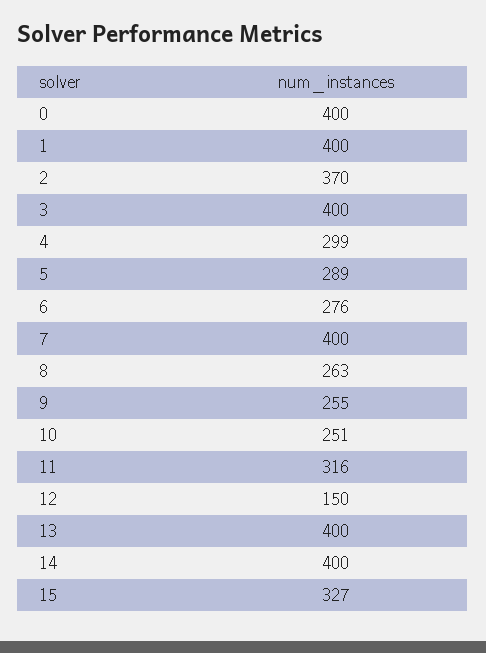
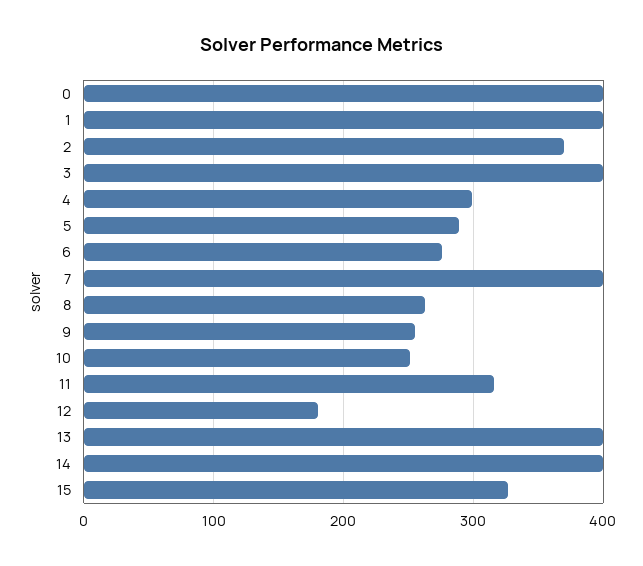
  {
    "0": 400,
    "1": 400,
    "2": 370,
    "3": 400,
    "4": 299,
    "5": 289,
    "6": 276,
    "7": 400,
    "8": 263,
    "9": 255,
    "10": 251,
    "11": 316,
-   "12": 150,
+   "12": 180,
    "13": 400,
    "14": 400,
    "15": 327
  }

